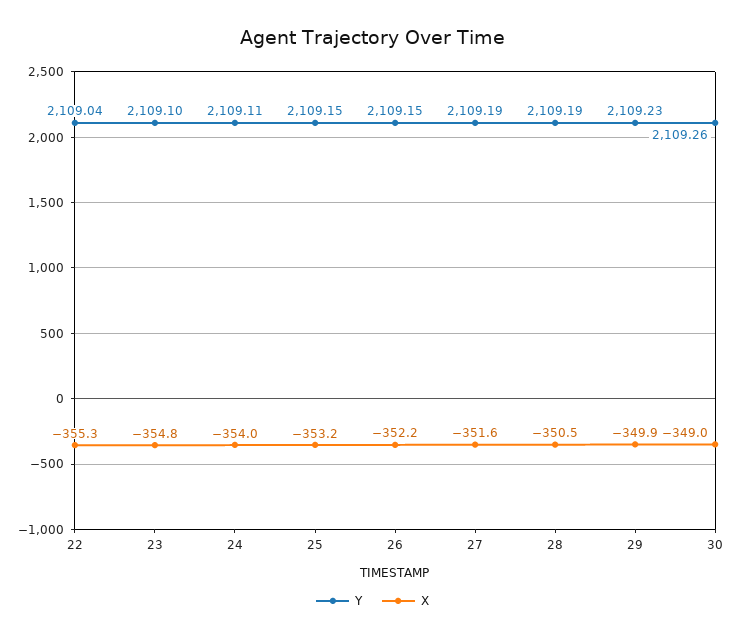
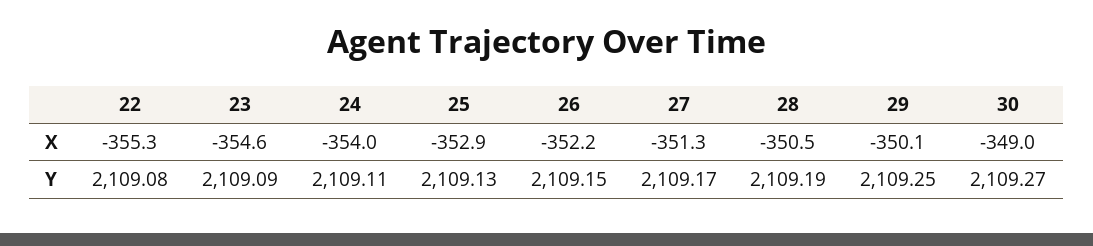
  {
    "Y": {
-     "22": 2109.04,
+     "22": 2109.08,
-     "23": 2109.1,
+     "23": 2109.09,
      "24": 2109.11,
-     "25": 2109.15,
+     "25": 2109.13,
      "26": 2109.15,
-     "27": 2109.19,
+     "27": 2109.17,
      "28": 2109.19,
-     "29": 2109.23,
+     "29": 2109.25,
-     "30": 2109.26
+     "30": 2109.27
    },
    "X": {
      "22": -355.3,
-     "23": -354.8,
+     "23": -354.6,
      "24": -354,
-     "25": -353.2,
+     "25": -352.9,
      "26": -352.2,
-     "27": -351.6,
+     "27": -351.3,
      "28": -350.5,
-     "29": -349.9,
+     "29": -350.1,
      "30": -349
    }
  }

